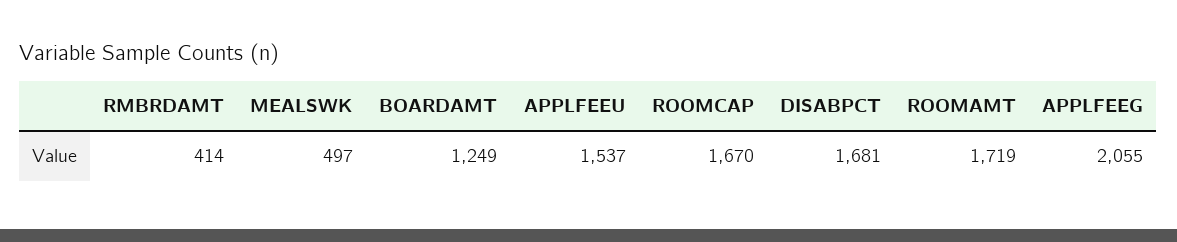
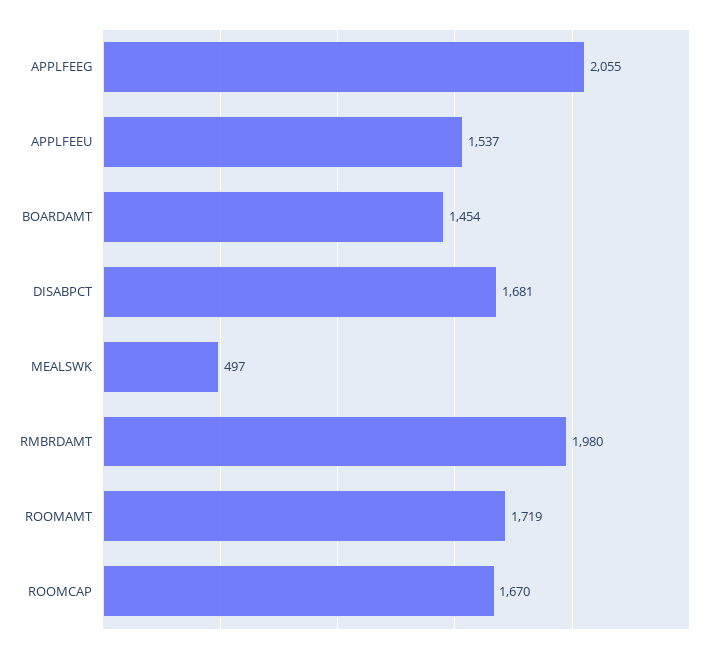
  {
-   "RMBRDAMT": 414,
+   "RMBRDAMT": 1980,
    "MEALSWK": 497,
-   "BOARDAMT": 1249,
+   "BOARDAMT": 1454,
    "APPLFEEU": 1537,
    "ROOMCAP": 1670,
    "DISABPCT": 1681,
    "ROOMAMT": 1719,
    "APPLFEEG": 2055
  }

